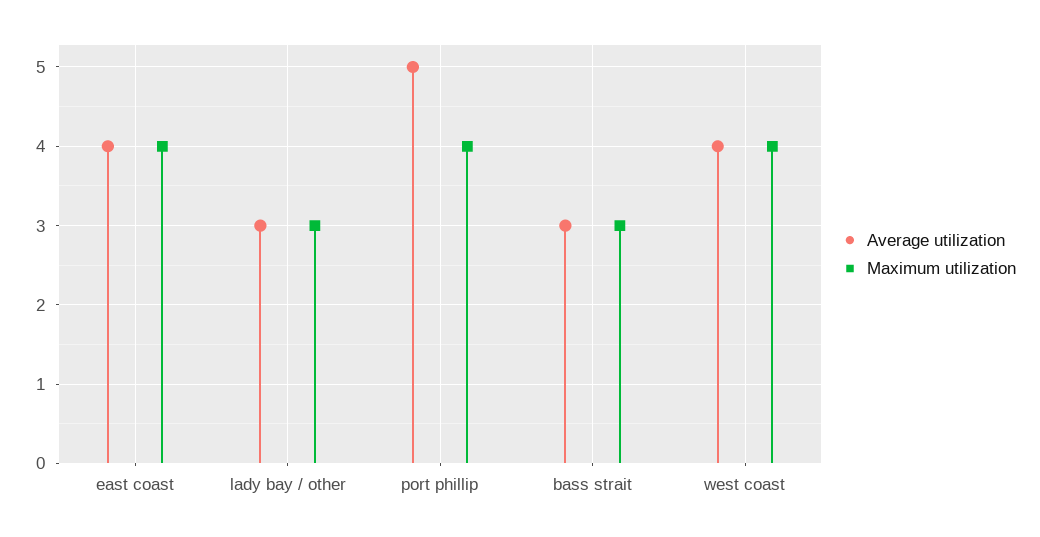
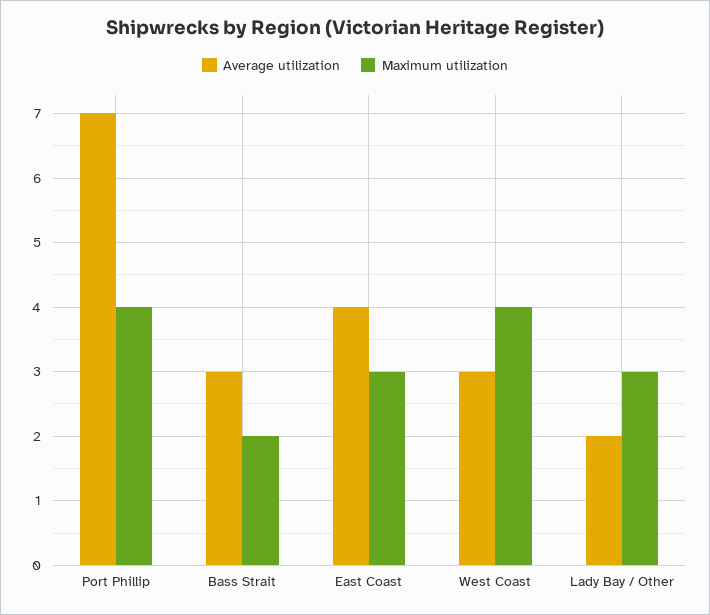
  {
    "Average utilization": {
      "east coast": 4,
-     "lady bay / other": 3,
+     "lady bay / other": 2,
-     "port phillip": 5,
+     "port phillip": 7,
      "bass strait": 3,
-     "west coast": 4
+     "west coast": 3
    },
    "Maximum utilization": {
-     "east coast": 4,
+     "east coast": 3,
      "lady bay / other": 3,
      "port phillip": 4,
-     "bass strait": 3,
+     "bass strait": 2,
      "west coast": 4
    }
  }

